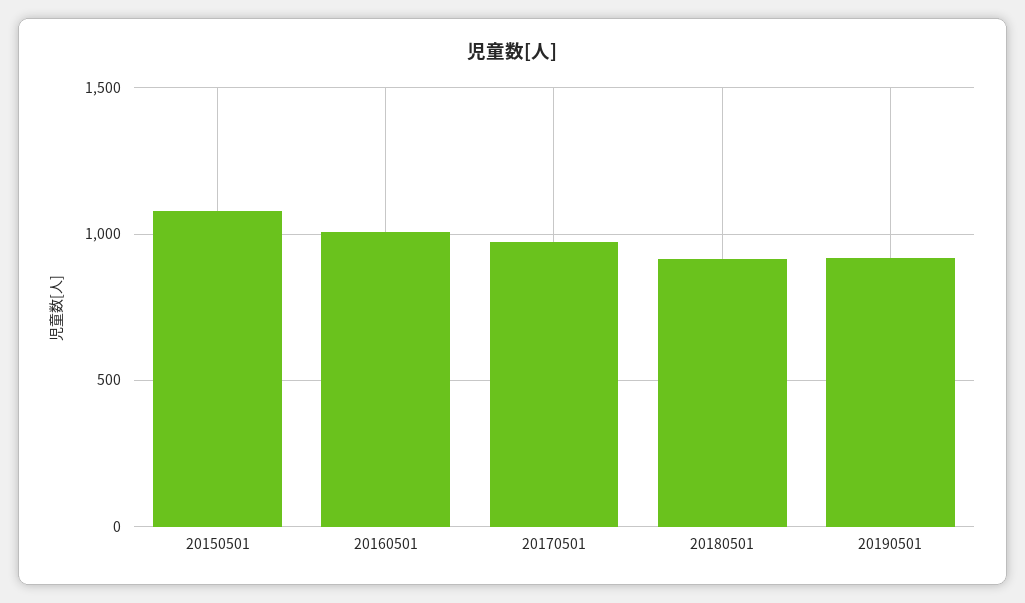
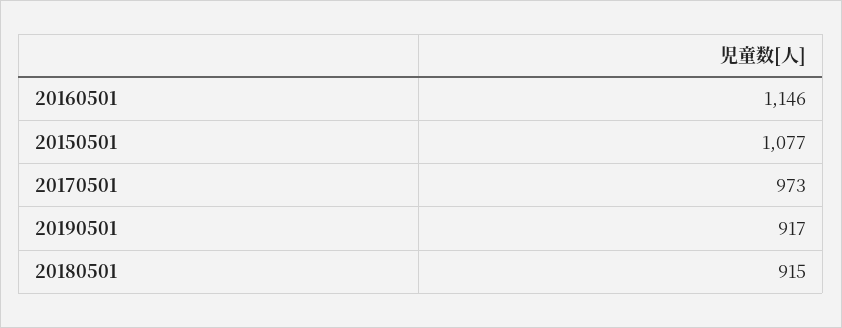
  {
    "20150501": 1077,
-   "20160501": 1000,
+   "20160501": 1146,
    "20170501": 973,
    "20180501": 915,
    "20190501": 917
  }

